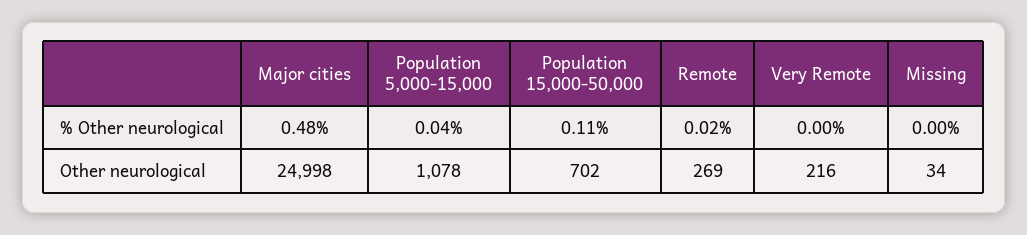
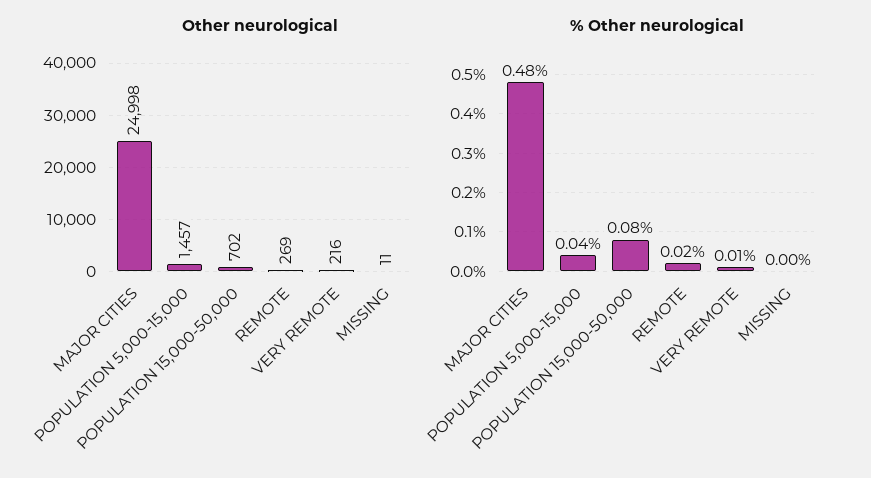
  {
    "% Other neurological": {
      "Major cities": 0.48,
      "Population 5,000-15,000": 0.04,
-     "Population 15,000-50,000": 0.11,
+     "Population 15,000-50,000": 0.08,
      "Remote": 0.02,
-     "Very Remote": 0,
+     "Very Remote": 0.01,
      "Missing": 0
    },
    "Other neurological": {
      "Major cities": 24998,
-     "Population 5,000-15,000": 1078,
+     "Population 5,000-15,000": 1457,
      "Population 15,000-50,000": 702,
      "Remote": 269,
      "Very Remote": 216,
-     "Missing": 34
+     "Missing": 11
    }
  }

